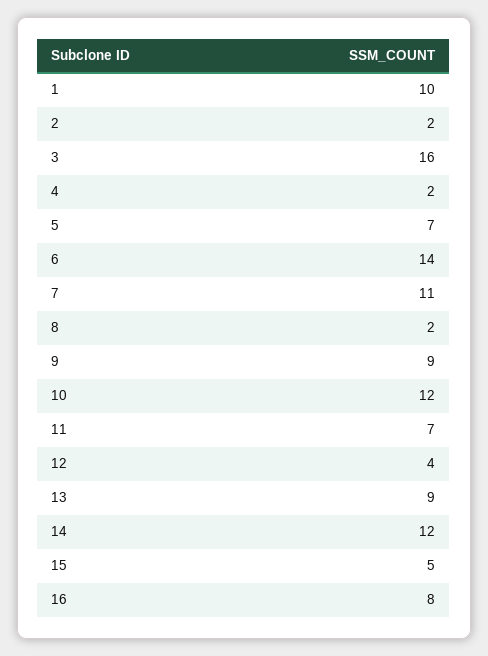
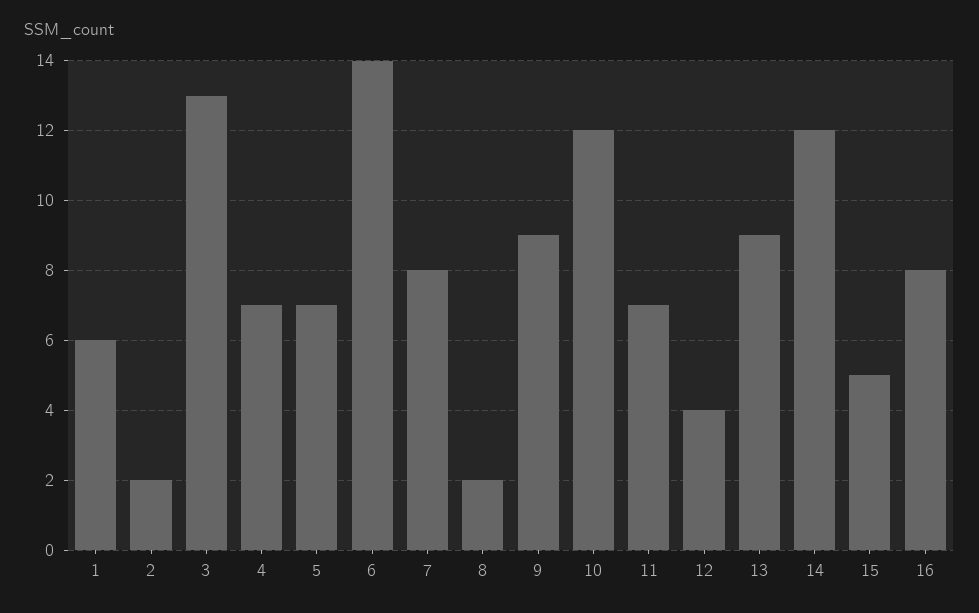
  {
-   "1": 10,
+   "1": 6,
    "2": 2,
-   "3": 16,
+   "3": 13,
-   "4": 2,
+   "4": 7,
    "5": 7,
    "6": 14,
-   "7": 11,
+   "7": 8,
    "8": 2,
    "9": 9,
    "10": 12,
    "11": 7,
    "12": 4,
    "13": 9,
    "14": 12,
    "15": 5,
    "16": 8
  }

